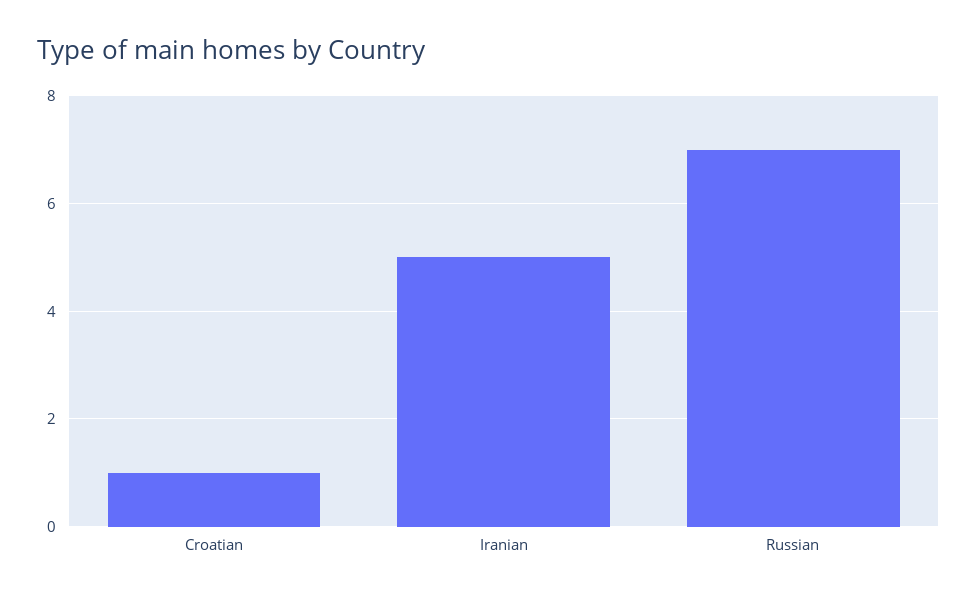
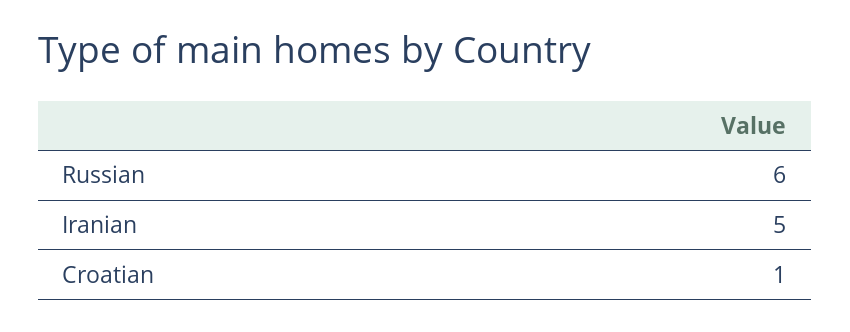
  {
    "Croatian": 1,
    "Iranian": 5,
-   "Russian": 7
+   "Russian": 6
  }

